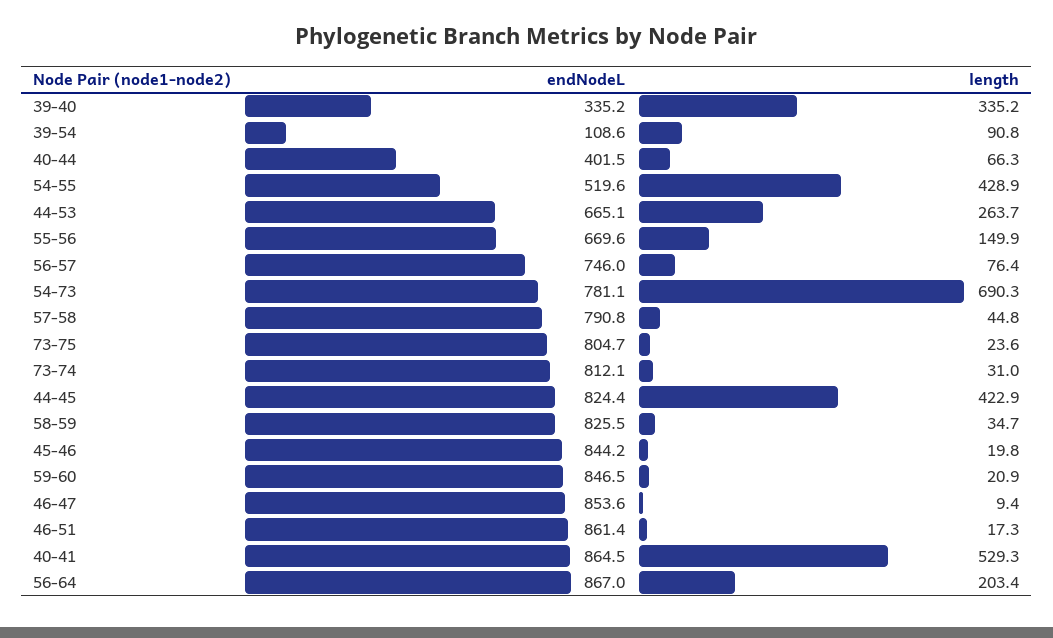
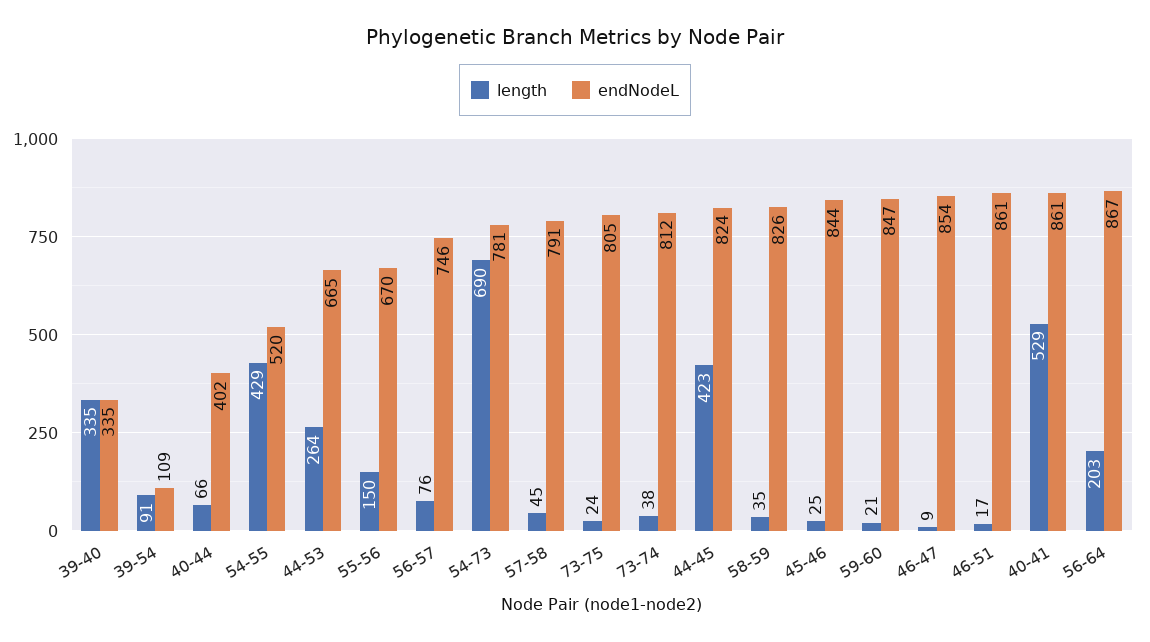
  {
    "endNodeL": {
      "39-40": 335.2,
      "39-54": 108.6,
      "40-44": 401.5,
      "54-55": 519.6,
      "44-53": 665.1,
      "55-56": 669.6,
      "56-57": 746,
      "54-73": 781.1,
      "57-58": 790.8,
      "73-75": 804.7,
      "73-74": 812.1,
      "44-45": 824.4,
      "58-59": 825.5,
      "45-46": 844.2,
      "59-60": 846.5,
      "46-47": 853.6,
      "46-51": 861.4,
-     "40-41": 864.5,
+     "40-41": 861,
      "56-64": 867
    },
    "length": {
      "39-40": 335.2,
      "39-54": 90.8,
      "40-44": 66.3,
      "54-55": 428.9,
      "44-53": 263.7,
      "55-56": 149.9,
      "56-57": 76.4,
      "54-73": 690.3,
      "57-58": 44.8,
      "73-75": 23.6,
-     "73-74": 31,
+     "73-74": 38,
      "44-45": 422.9,
      "58-59": 34.7,
-     "45-46": 19.8,
+     "45-46": 25,
      "59-60": 20.9,
      "46-47": 9.4,
      "46-51": 17.3,
      "40-41": 529.3,
      "56-64": 203.4
    }
  }

